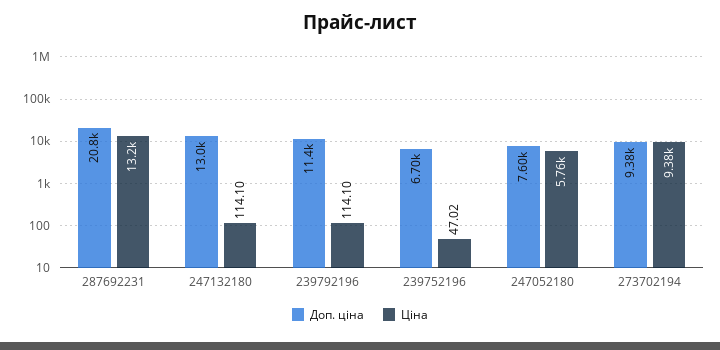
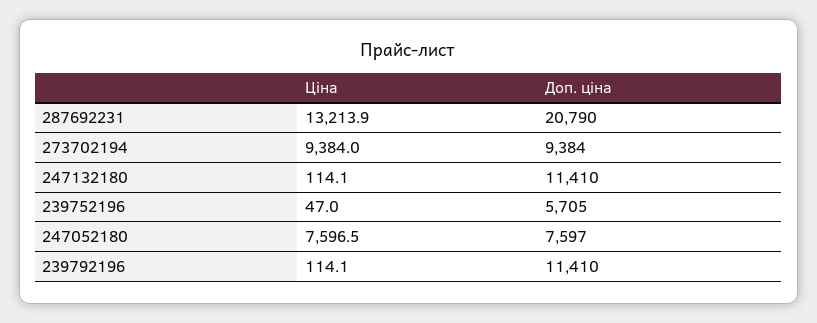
  {
    "Доп. ціна": {
      "287692231": 20790,
-     "247132180": 13000,
+     "247132180": 11410,
      "239792196": 11410,
-     "239752196": 6700,
+     "239752196": 5705,
      "247052180": 7597,
      "273702194": 9384
    },
    "Ціна": {
      "287692231": 13213.9,
      "247132180": 114.1,
      "239792196": 114.1,
      "239752196": 47.02,
-     "247052180": 5760,
+     "247052180": 7596.5,
      "273702194": 9384
    }
  }

